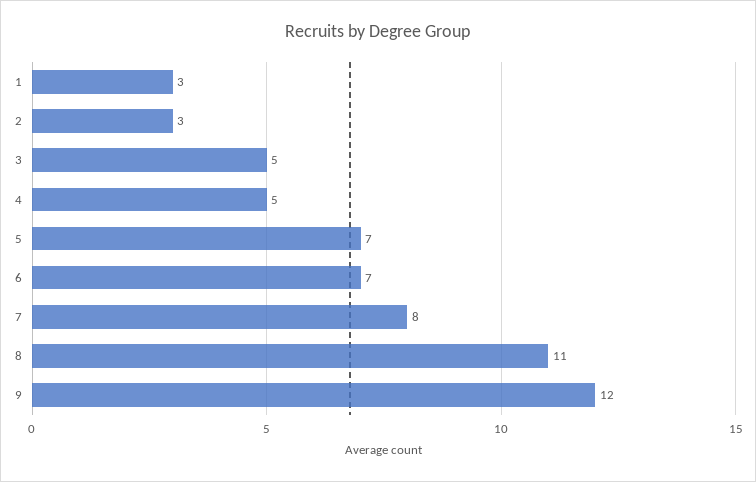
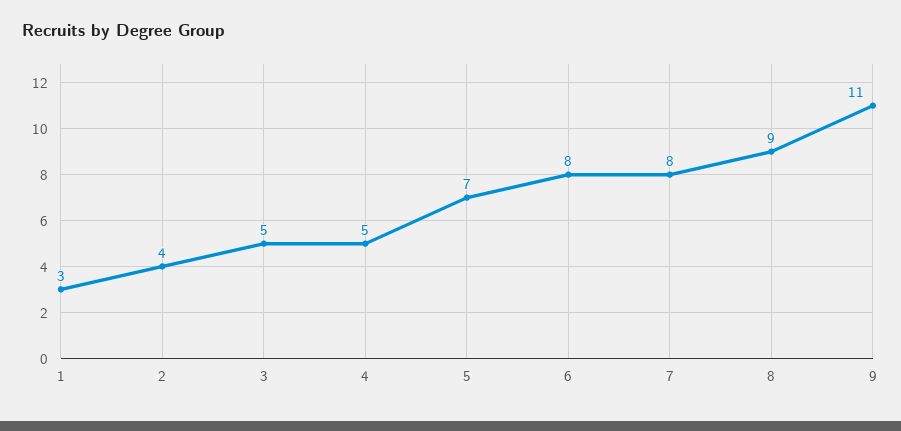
  {
    "1": 3,
-   "2": 3,
+   "2": 4,
    "3": 5,
    "4": 5,
    "5": 7,
-   "6": 7,
+   "6": 8,
    "7": 8,
-   "8": 11,
+   "8": 9,
-   "9": 12
+   "9": 11
  }

